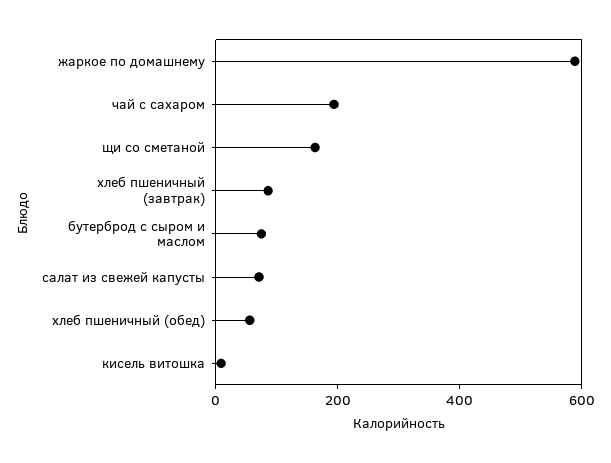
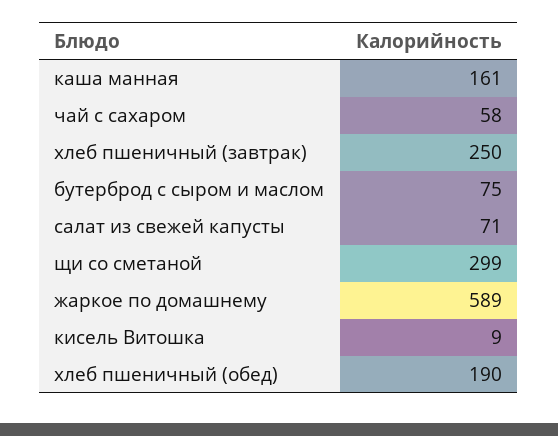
  {
    "жаркое по домашнему": 589,
-   "чай с сахаром": 200,
+   "чай с сахаром": 58,
-   "щи со сметаной": 150,
+   "щи со сметаной": 299,
-   "хлеб пшеничный (завтрак)": 100,
+   "хлеб пшеничный (завтрак)": 250,
    "бутерброд с сыром и маслом": 75,
    "салат из свежей капусты": 71,
-   "хлеб пшеничный (обед)": 50,
+   "хлеб пшеничный (обед)": 190,
-   "кисель витошка": 9
+   "кисель витошка": 9,
+   "каша манная": 161
  }

